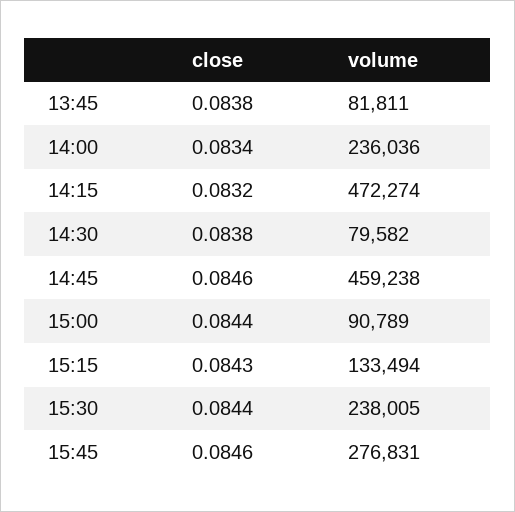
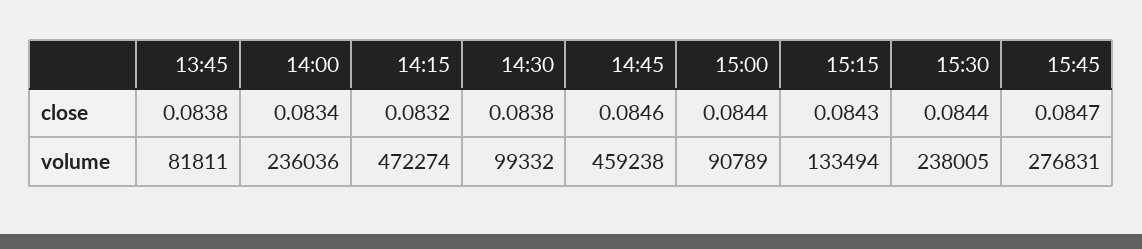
  {
    "close": {
      "13:45": 0.0838,
      "14:00": 0.0834,
      "14:15": 0.0832,
      "14:30": 0.0838,
      "14:45": 0.0846,
      "15:00": 0.0844,
      "15:15": 0.0843,
      "15:30": 0.0844,
-     "15:45": 0.0846
+     "15:45": 0.0847
    },
    "volume": {
      "13:45": 81811,
      "14:00": 236036,
      "14:15": 472274,
-     "14:30": 79582,
+     "14:30": 99332,
      "14:45": 459238,
      "15:00": 90789,
      "15:15": 133494,
      "15:30": 238005,
      "15:45": 276831
    }
  }

